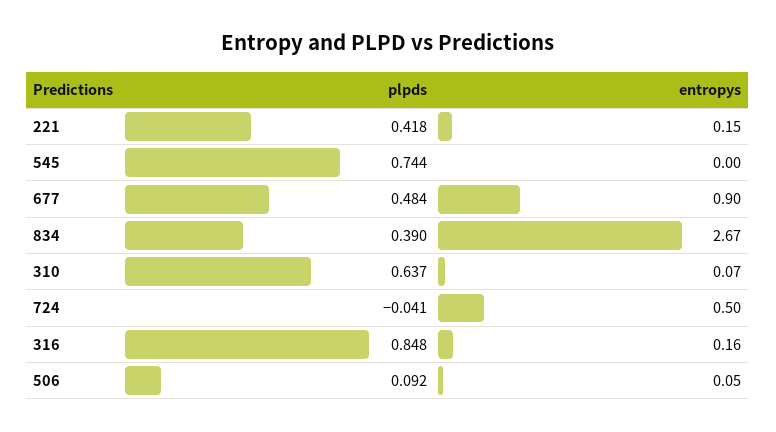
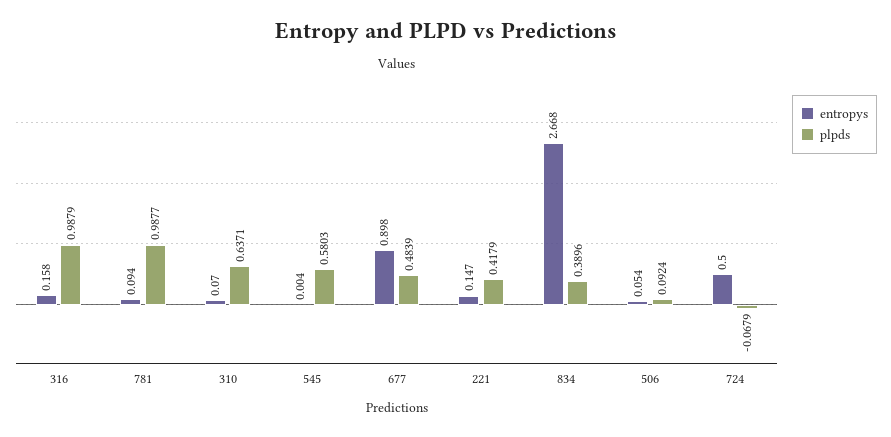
  {
    "plpds": {
      "221": 0.4179,
-     "545": 0.744,
+     "545": 0.5803,
      "677": 0.4839,
      "834": 0.3896,
      "310": 0.6371,
-     "724": -0.041,
+     "724": -0.0679,
-     "316": 0.848,
+     "316": 0.9879,
-     "506": 0.0924
+     "506": 0.0924,
+     "781": 0.9877
    },
    "entropys": {
      "221": 0.147,
      "545": 0.004,
      "677": 0.898,
      "834": 2.668,
      "310": 0.07,
      "724": 0.5,
      "316": 0.158,
-     "506": 0.054
+     "506": 0.054,
+     "781": 0.094
    }
  }

